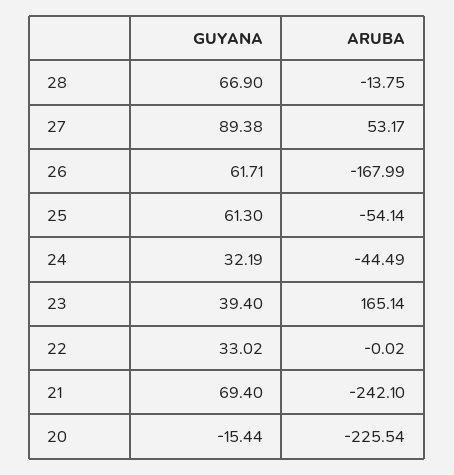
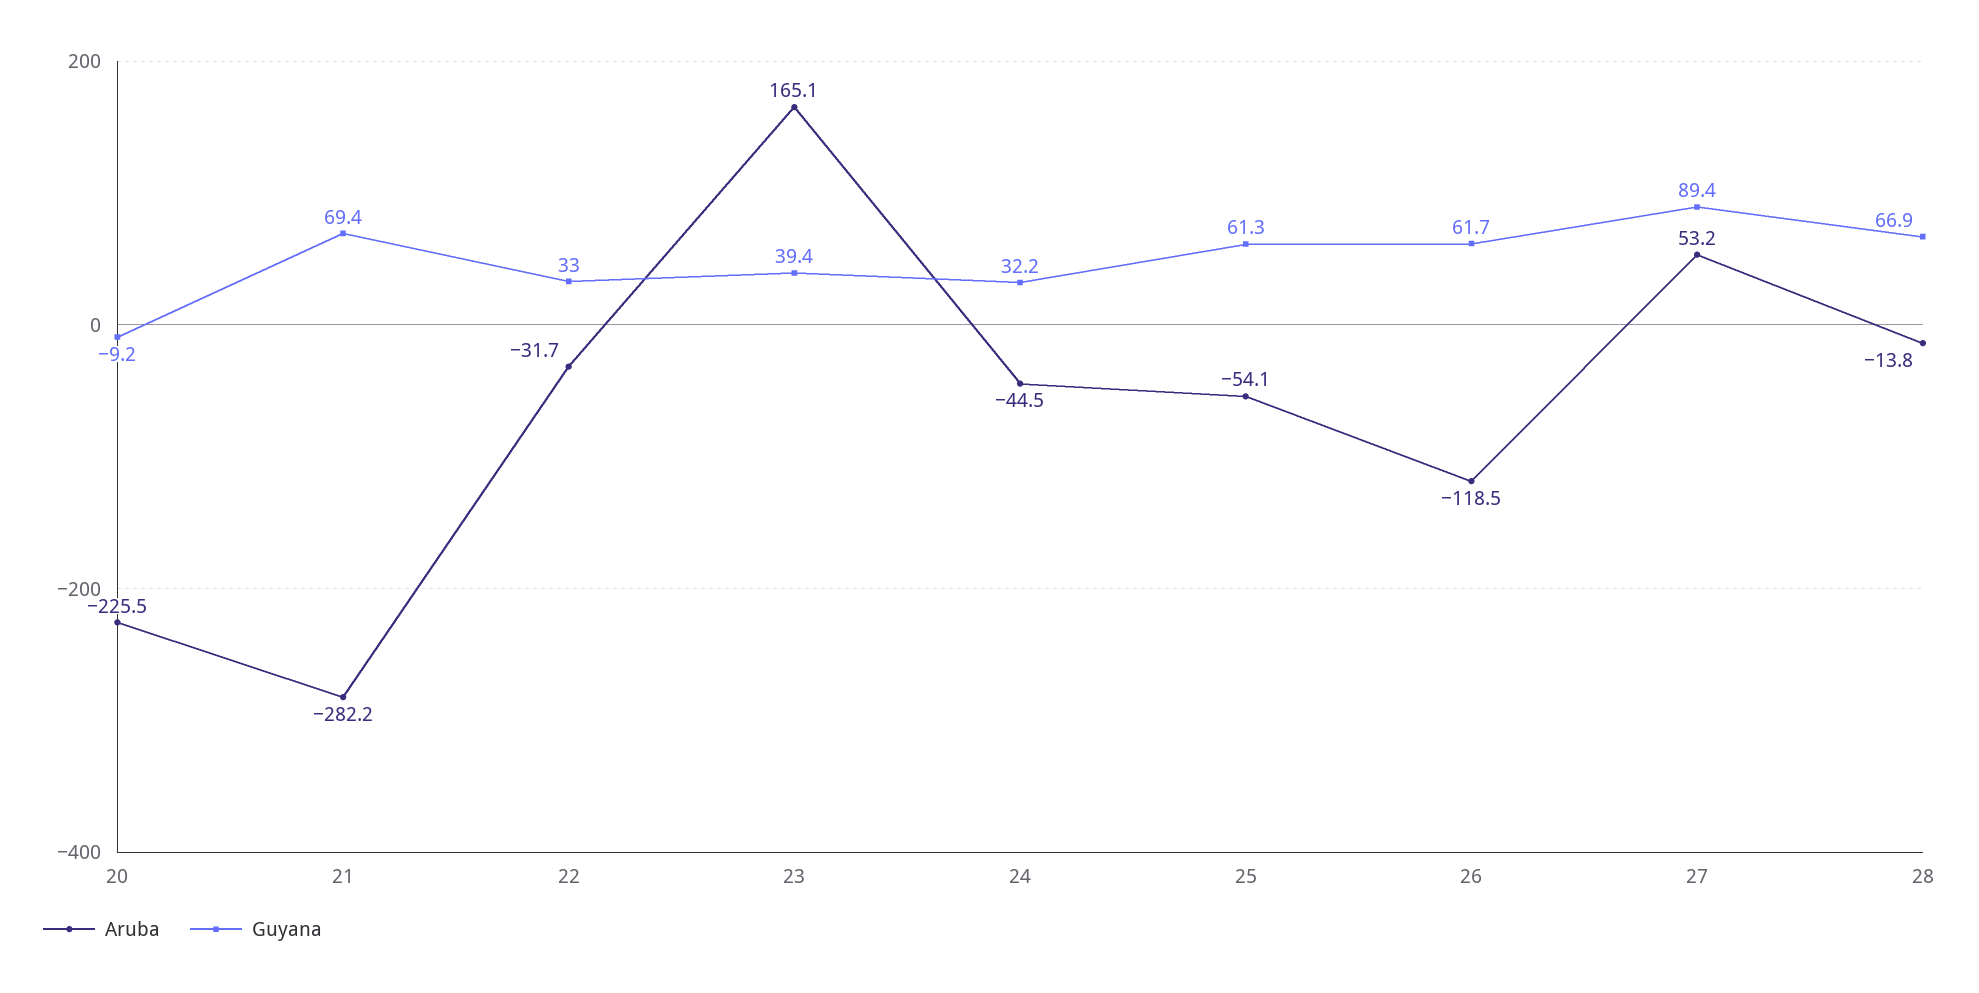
  {
    "GUYANA": {
      "28": 66.9,
      "27": 89.38,
      "26": 61.71,
      "25": 61.3,
      "24": 32.19,
      "23": 39.4,
      "22": 33.02,
      "21": 69.4,
-     "20": -15.44
+     "20": -9.2
    },
    "ARUBA": {
      "28": -13.75,
      "27": 53.17,
-     "26": -167.99,
+     "26": -118.5,
      "25": -54.14,
      "24": -44.49,
      "23": 165.14,
-     "22": -0.02,
+     "22": -31.7,
-     "21": -242.1,
+     "21": -282.2,
      "20": -225.54
    }
  }

